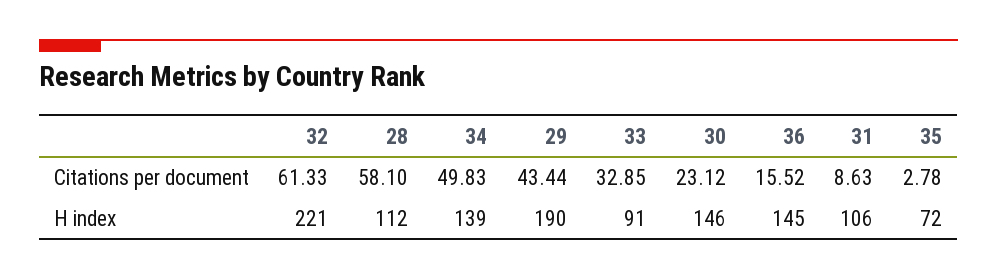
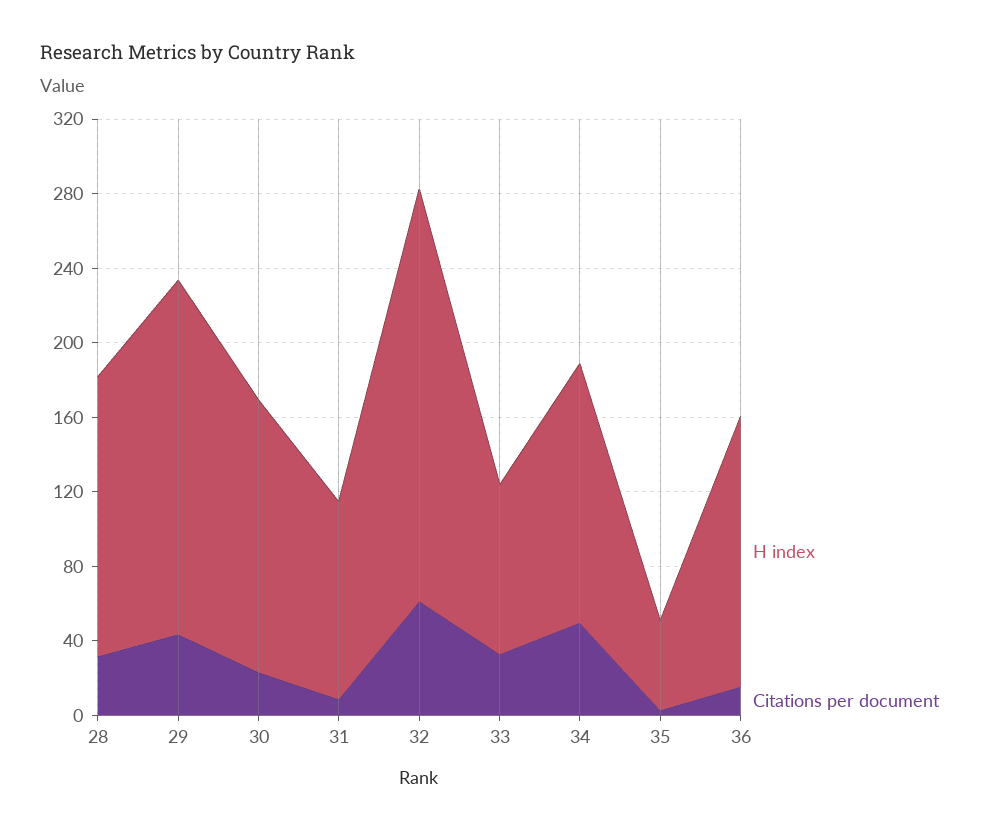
  {
    "Citations per document": {
      "32": 61.33,
-     "28": 58.1,
+     "28": 30,
      "34": 49.83,
      "29": 43.44,
      "33": 32.85,
      "30": 23.12,
      "36": 15.52,
      "31": 8.63,
      "35": 2.78
    },
    "H index": {
      "32": 221,
-     "28": 112,
+     "28": 150,
      "34": 139,
      "29": 190,
      "33": 91,
      "30": 146,
      "36": 145,
      "31": 106,
-     "35": 72
+     "35": 50
    }
  }

